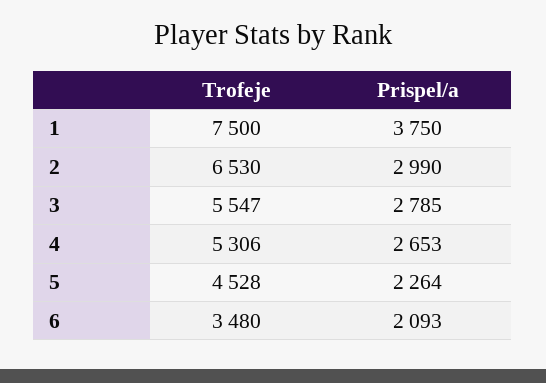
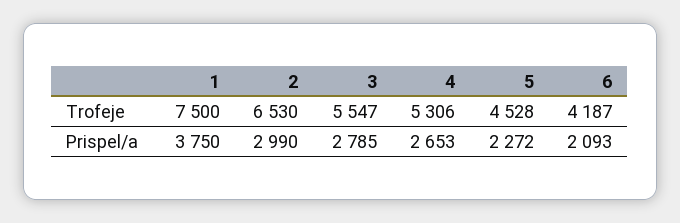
  {
    "Trofeje": {
      "1": 7500,
      "2": 6530,
      "3": 5547,
      "4": 5306,
      "5": 4528,
-     "6": 3480
+     "6": 4187
    },
    "Prispel/a": {
      "1": 3750,
      "2": 2990,
      "3": 2785,
      "4": 2653,
-     "5": 2264,
+     "5": 2272,
      "6": 2093
    }
  }

